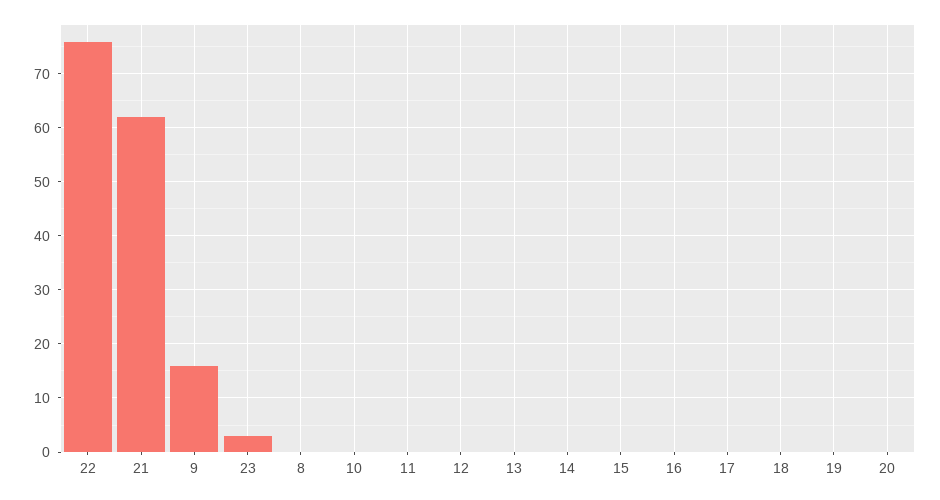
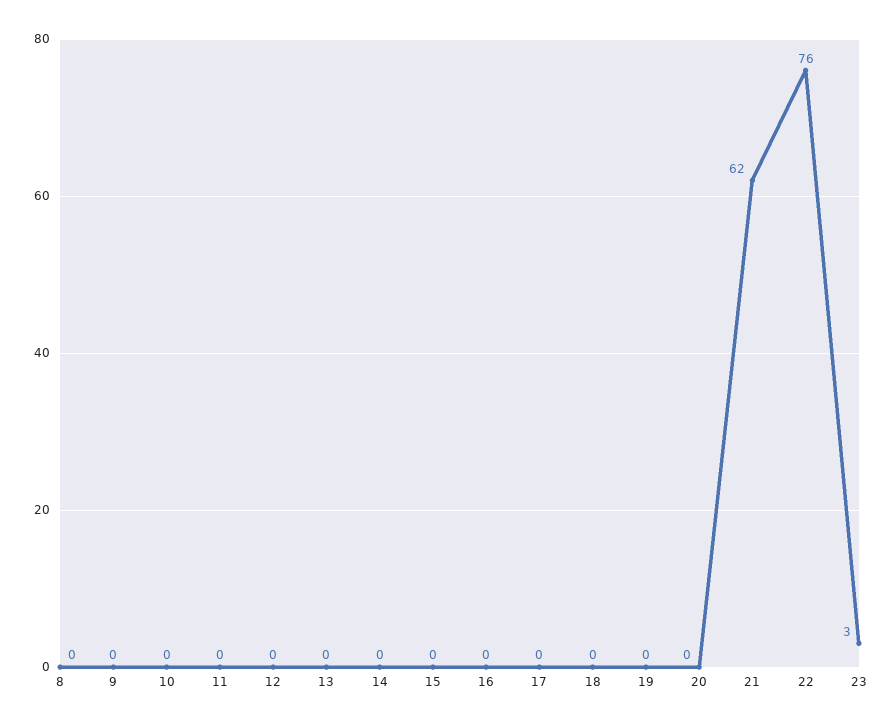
  {
    "22": 76,
    "21": 62,
-   "9": 15,
+   "9": 0,
    "23": 3,
    "8": 0,
    "10": 0,
    "11": 0,
    "12": 0,
    "13": 0,
    "14": 0,
    "15": 0,
    "16": 0,
    "17": 0,
    "18": 0,
    "19": 0,
    "20": 0
  }

